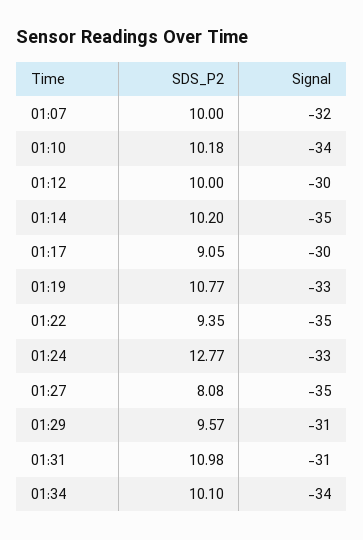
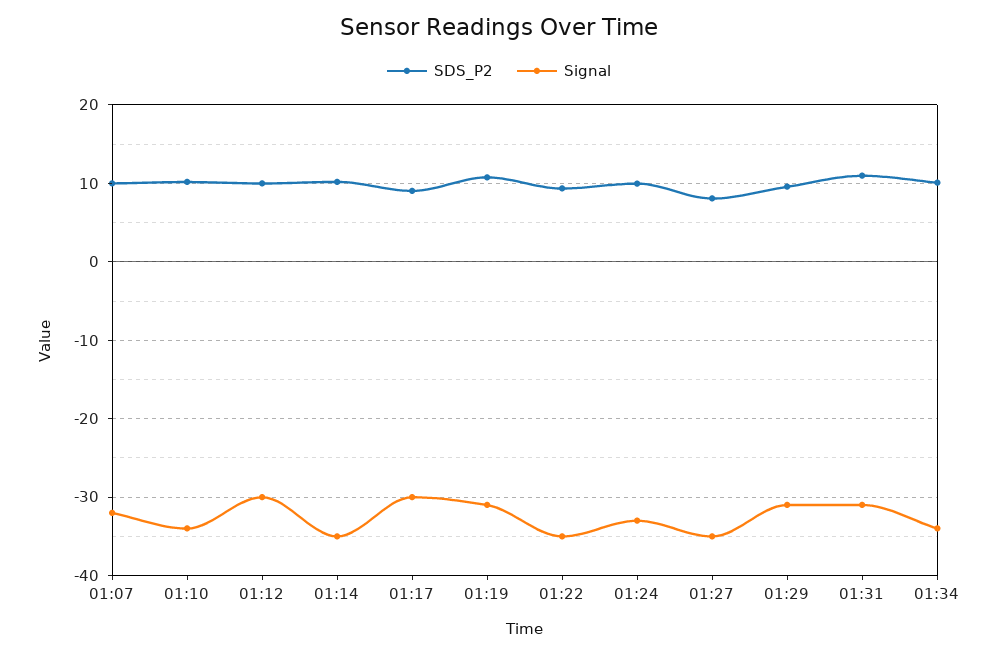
  {
    "SDS_P2": {
      "01:07": 10,
      "01:10": 10.18,
      "01:12": 10,
      "01:14": 10.2,
      "01:17": 9.05,
      "01:19": 10.77,
      "01:22": 9.35,
-     "01:24": 12.77,
+     "01:24": 10,
      "01:27": 8.08,
      "01:29": 9.57,
      "01:31": 10.98,
      "01:34": 10.1
    },
    "Signal": {
      "01:07": -32,
      "01:10": -34,
      "01:12": -30,
      "01:14": -35,
      "01:17": -30,
-     "01:19": -33,
+     "01:19": -31,
      "01:22": -35,
      "01:24": -33,
      "01:27": -35,
      "01:29": -31,
      "01:31": -31,
      "01:34": -34
    }
  }

